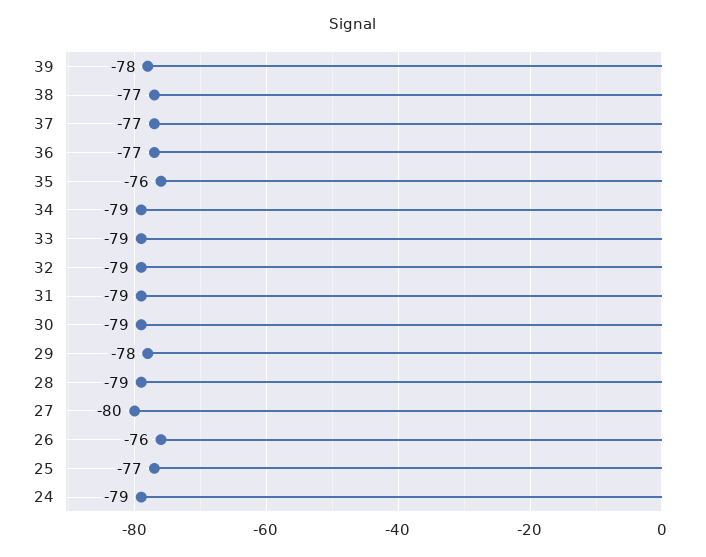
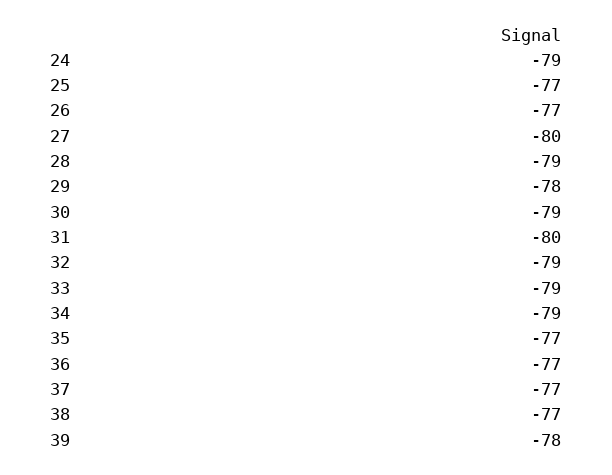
  {
    "39": -78,
    "38": -77,
    "37": -77,
    "36": -77,
-   "35": -76,
+   "35": -77,
    "34": -79,
    "33": -79,
    "32": -79,
-   "31": -79,
+   "31": -80,
    "30": -79,
    "29": -78,
    "28": -79,
    "27": -80,
-   "26": -76,
+   "26": -77,
    "25": -77,
    "24": -79
  }

